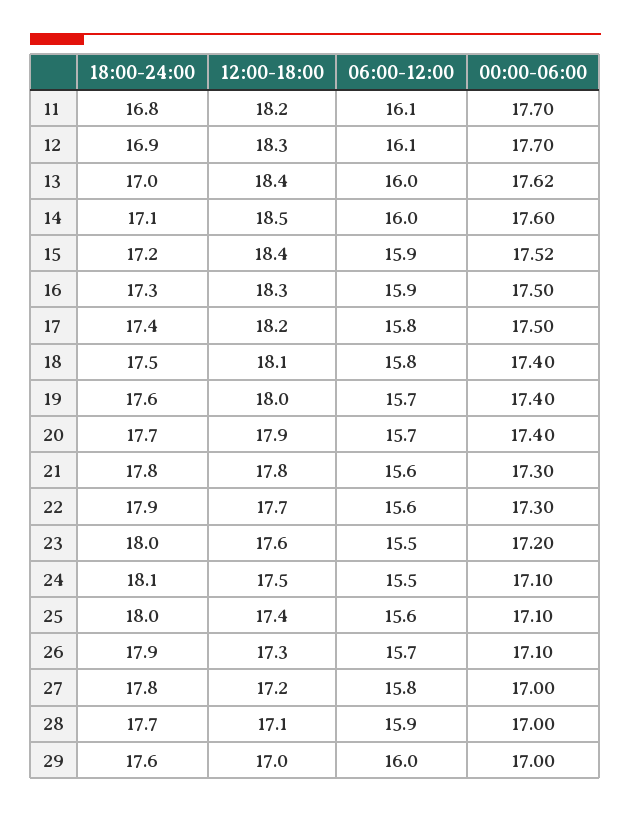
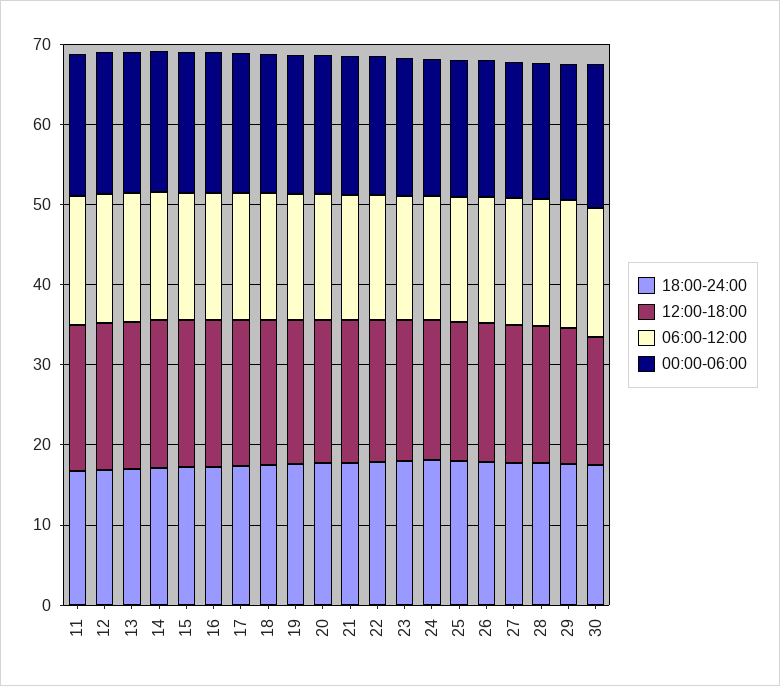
  {
    "18:00-24:00": {
      "11": 16.8,
      "12": 16.9,
      "13": 17,
      "14": 17.1,
      "15": 17.2,
      "16": 17.3,
      "17": 17.4,
      "18": 17.5,
      "19": 17.6,
      "20": 17.7,
      "21": 17.8,
      "22": 17.9,
      "23": 18,
      "24": 18.1,
      "25": 18,
      "26": 17.9,
      "27": 17.8,
      "28": 17.7,
-     "29": 17.6
+     "29": 17.6,
+     "30": 18
    },
    "12:00-18:00": {
      "11": 18.2,
      "12": 18.3,
      "13": 18.4,
      "14": 18.5,
      "15": 18.4,
      "16": 18.3,
      "17": 18.2,
      "18": 18.1,
      "19": 18,
      "20": 17.9,
      "21": 17.8,
      "22": 17.7,
      "23": 17.6,
      "24": 17.5,
      "25": 17.4,
      "26": 17.3,
      "27": 17.2,
      "28": 17.1,
-     "29": 17
+     "29": 17,
+     "30": 16
    },
    "06:00-12:00": {
      "11": 16.1,
      "12": 16.1,
      "13": 16,
      "14": 16,
      "15": 15.9,
      "16": 15.9,
      "17": 15.8,
      "18": 15.8,
      "19": 15.7,
      "20": 15.7,
      "21": 15.6,
      "22": 15.6,
      "23": 15.5,
      "24": 15.5,
      "25": 15.6,
      "26": 15.7,
      "27": 15.8,
      "28": 15.9,
-     "29": 16
+     "29": 16,
+     "30": 16
    },
    "00:00-06:00": {
      "11": 17.7,
      "12": 17.7,
      "13": 17.62,
      "14": 17.6,
      "15": 17.52,
      "16": 17.5,
      "17": 17.5,
      "18": 17.4,
      "19": 17.4,
      "20": 17.4,
      "21": 17.3,
      "22": 17.3,
      "23": 17.2,
      "24": 17.1,
      "25": 17.1,
      "26": 17.1,
      "27": 17,
      "28": 17,
-     "29": 17
+     "29": 17,
+     "30": 18
    }
  }

